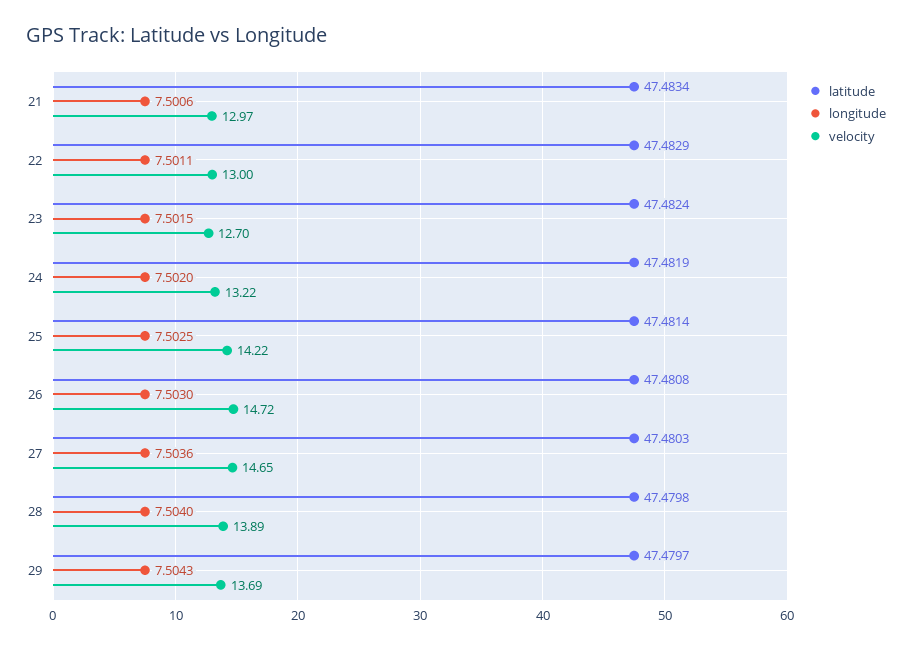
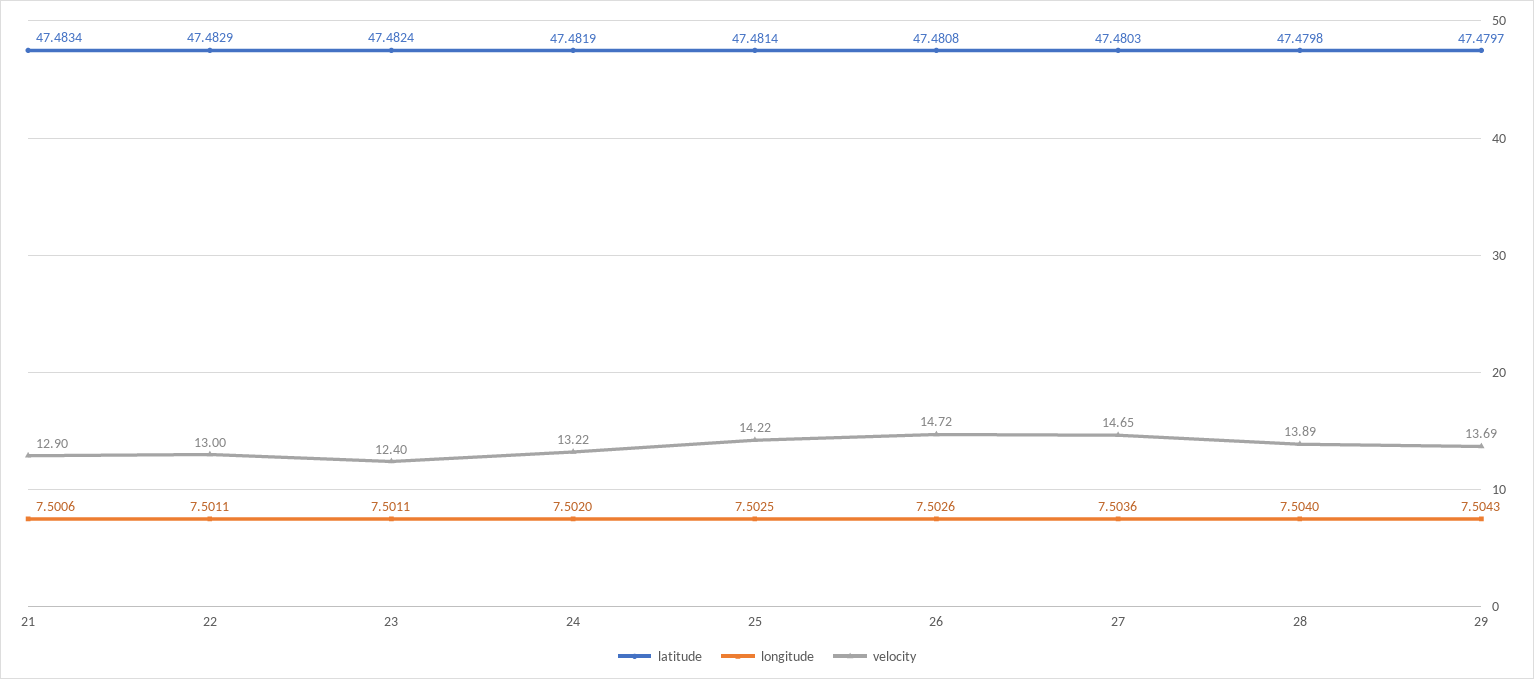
  {
    "latitude": {
      "21": 47.4834,
      "22": 47.4829,
      "23": 47.4824,
      "24": 47.4819,
      "25": 47.4814,
      "26": 47.4808,
      "27": 47.4803,
      "28": 47.4798,
      "29": 47.4797
    },
    "longitude": {
      "21": 7.5006,
      "22": 7.5011,
-     "23": 7.5015,
+     "23": 7.5011,
      "24": 7.502,
      "25": 7.5025,
-     "26": 7.503,
+     "26": 7.5026,
      "27": 7.5036,
      "28": 7.504,
      "29": 7.5043
    },
    "velocity": {
-     "21": 12.97,
+     "21": 12.9,
      "22": 13,
-     "23": 12.7,
+     "23": 12.4,
      "24": 13.22,
      "25": 14.22,
      "26": 14.72,
      "27": 14.65,
      "28": 13.89,
      "29": 13.69
    }
  }

